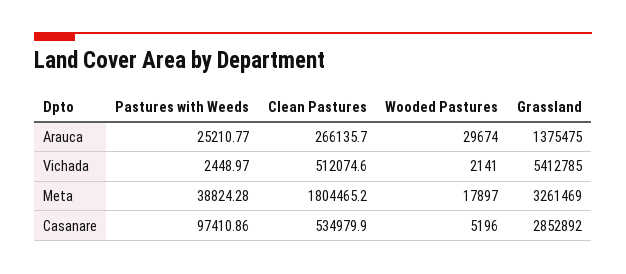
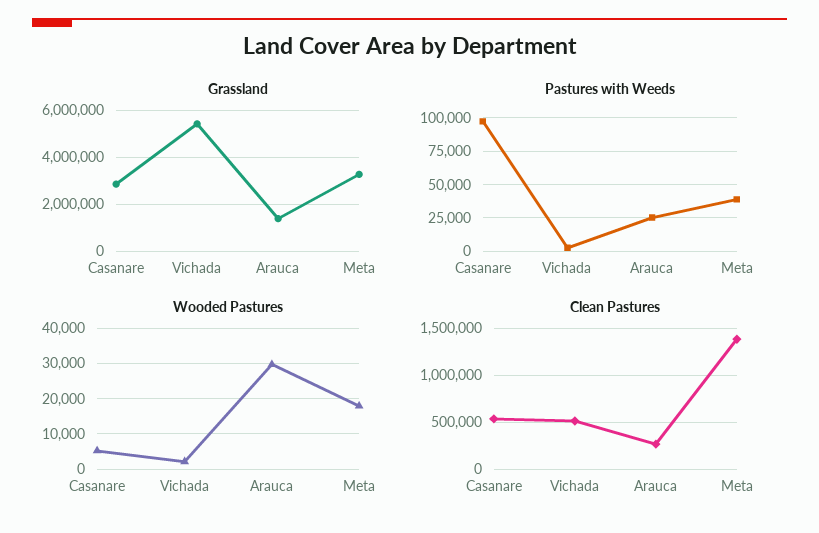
  {
    "Pastures with Weeds": {
      "Arauca": 25210.77,
      "Vichada": 2448.97,
      "Meta": 38824.28,
      "Casanare": 97410.86
    },
    "Clean Pastures": {
      "Arauca": 266135.7,
      "Vichada": 512074.6,
-     "Meta": 1804465.2,
+     "Meta": 1400000,
      "Casanare": 534979.9
    },
    "Wooded Pastures": {
      "Arauca": 29674,
      "Vichada": 2141,
      "Meta": 17897,
      "Casanare": 5196
    },
    "Grassland": {
      "Arauca": 1375475,
      "Vichada": 5412785,
      "Meta": 3261469,
      "Casanare": 2852892
    }
  }

